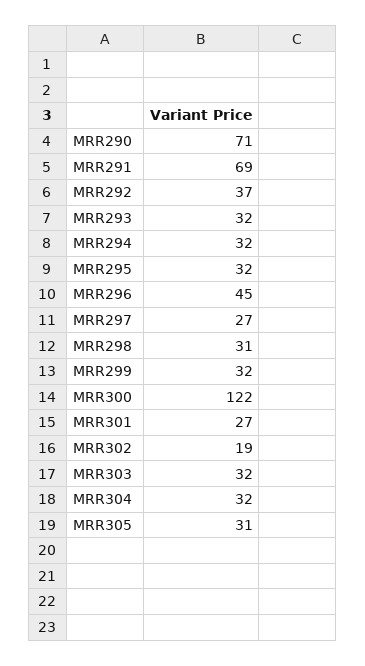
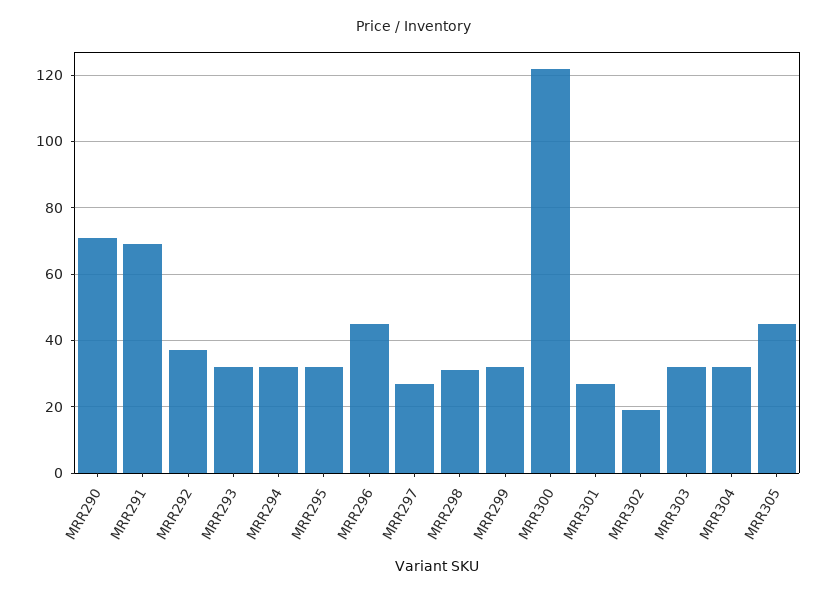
  {
    "MRR290": 71,
    "MRR291": 69,
    "MRR292": 37,
    "MRR293": 32,
    "MRR294": 32,
    "MRR295": 32,
    "MRR296": 45,
    "MRR297": 27,
    "MRR298": 31,
    "MRR299": 32,
    "MRR300": 122,
    "MRR301": 27,
    "MRR302": 19,
    "MRR303": 32,
    "MRR304": 32,
-   "MRR305": 31
+   "MRR305": 45
  }

